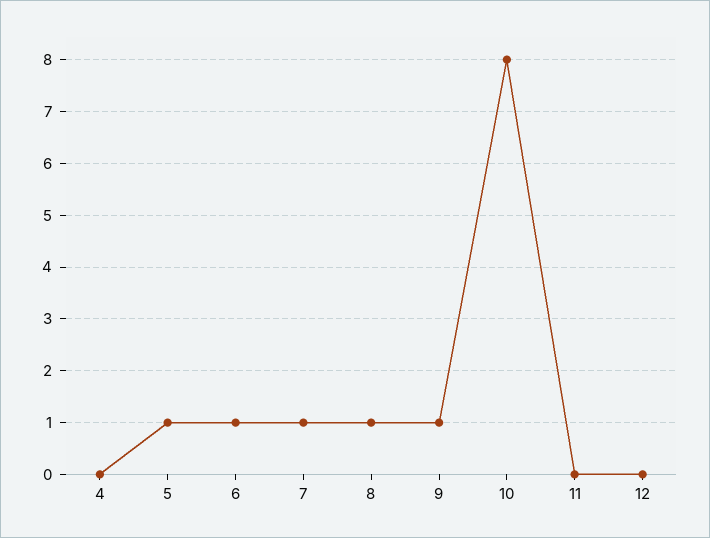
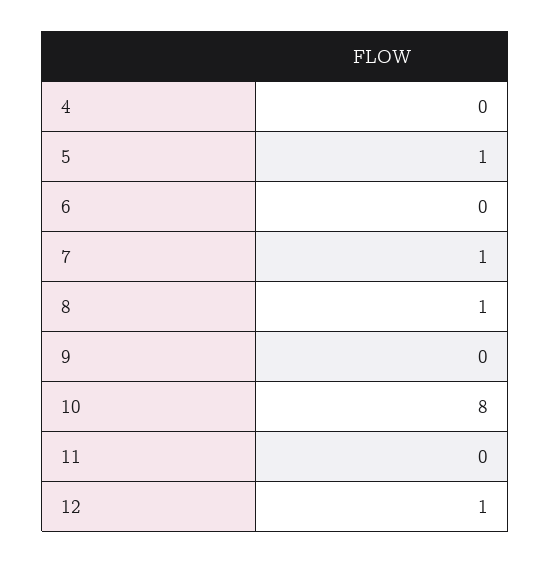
  {
    "4": 0,
    "5": 1,
-   "6": 1,
+   "6": 0,
    "7": 1,
    "8": 1,
-   "9": 1,
+   "9": 0,
    "10": 8,
    "11": 0,
-   "12": 0
+   "12": 1
  }

